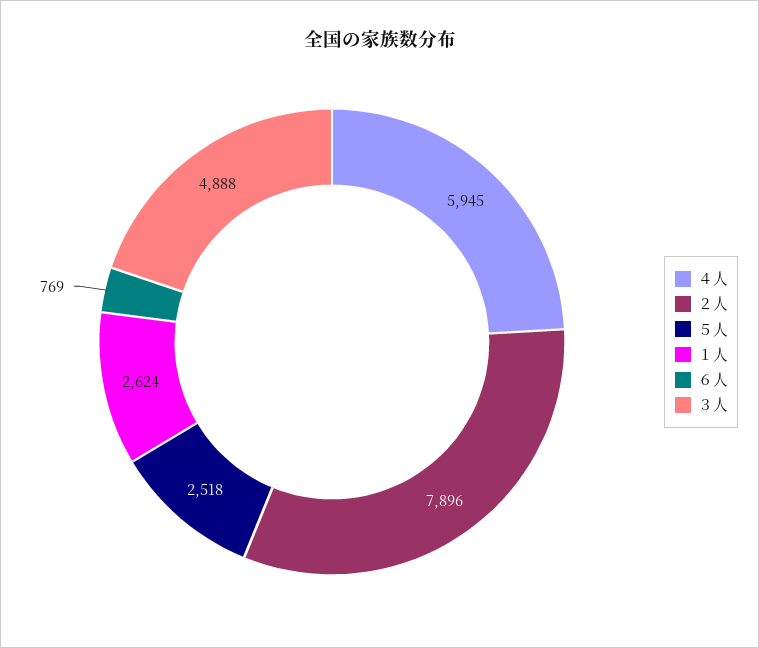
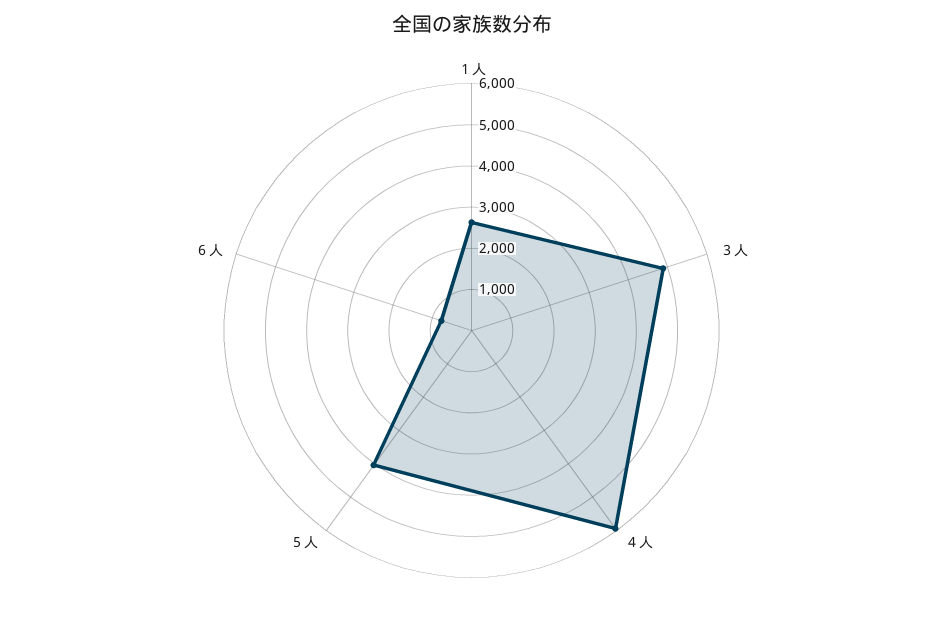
  {
    "４人": 5945,
-   "２人": 7896,
-   "５人": 2518,
+   "５人": 4000,
    "１人": 2624,
    "６人": 769,
    "３人": 4888
  }

